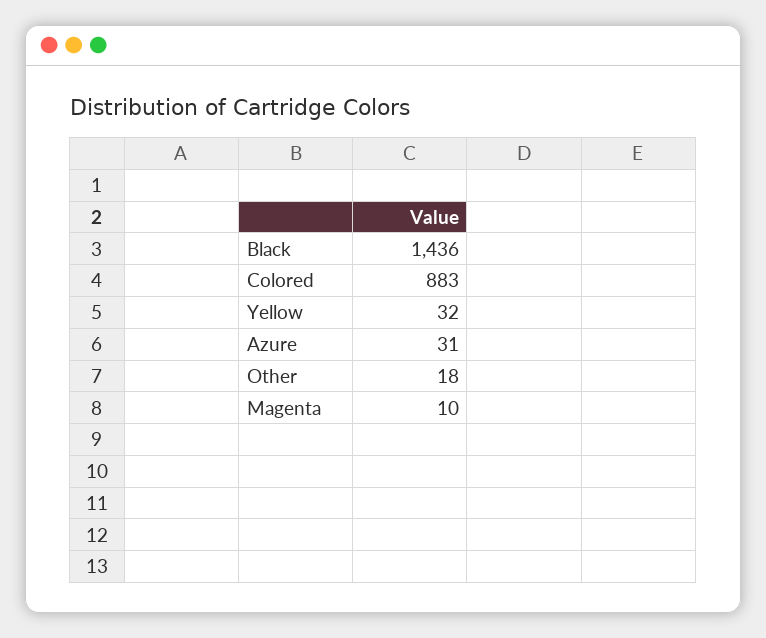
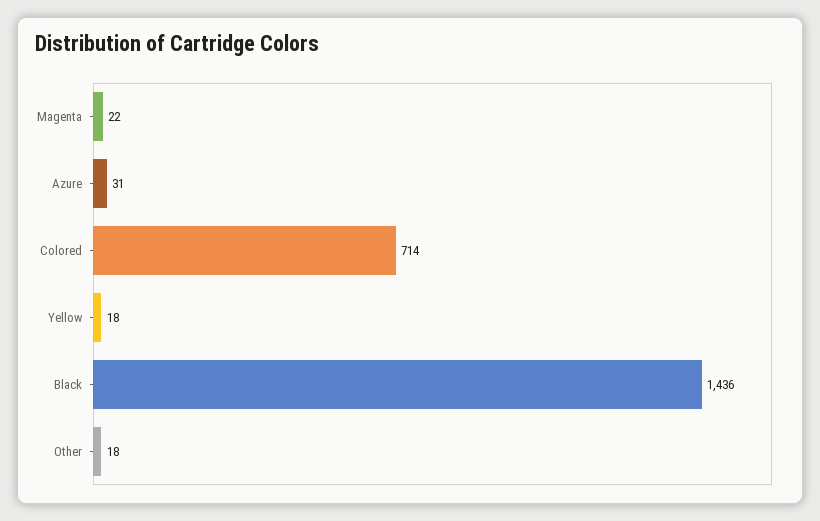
  {
    "Black": 1436,
-   "Colored": 883,
+   "Colored": 714,
-   "Yellow": 32,
+   "Yellow": 18,
    "Azure": 31,
    "Other": 18,
-   "Magenta": 10
+   "Magenta": 22
  }

